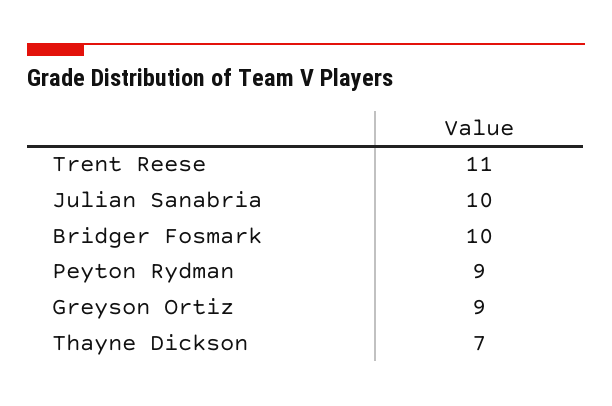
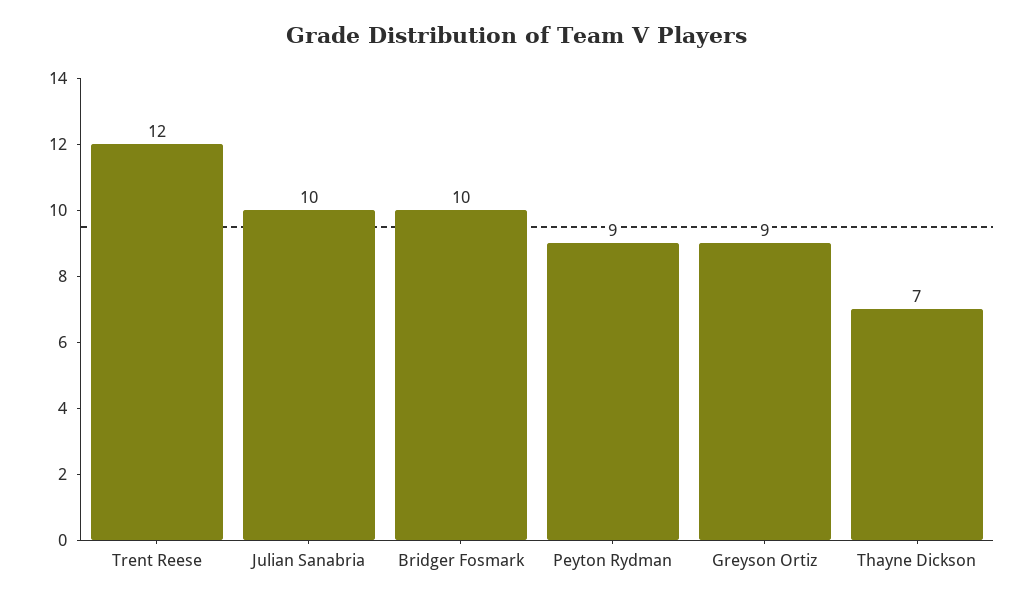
  {
-   "Trent Reese": 11,
+   "Trent Reese": 12,
    "Julian Sanabria": 10,
    "Bridger Fosmark": 10,
    "Peyton Rydman": 9,
    "Greyson Ortiz": 9,
    "Thayne Dickson": 7
  }

